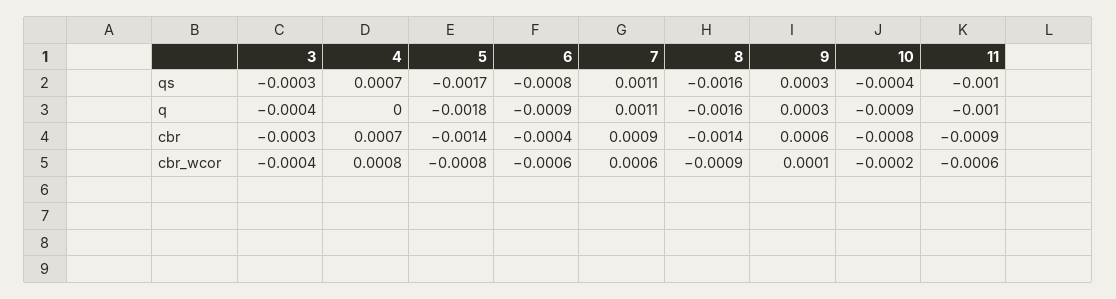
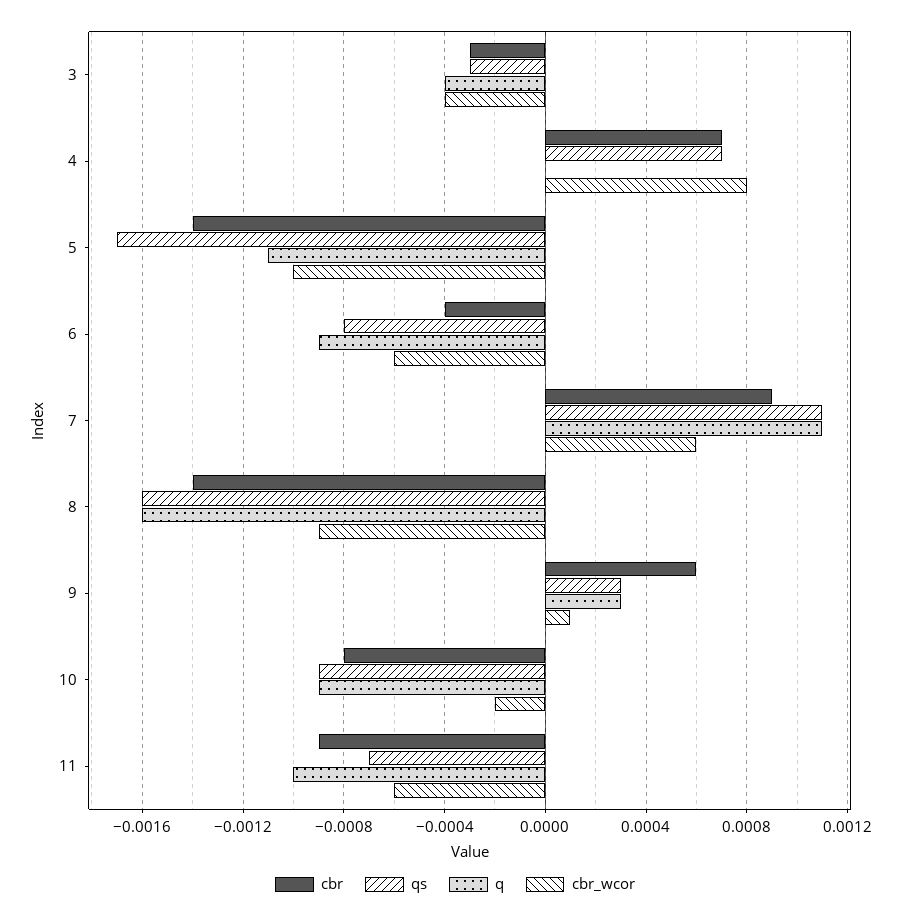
  {
    "qs": {
      "3": -0.0003,
      "4": 0.0007,
      "5": -0.0017,
      "6": -0.0008,
      "7": 0.0011,
      "8": -0.0016,
      "9": 0.0003,
-     "10": -0.0004,
+     "10": -0.0009,
-     "11": -0.001
+     "11": -0.0007
    },
    "q": {
      "3": -0.0004,
      "4": 0,
-     "5": -0.0018,
+     "5": -0.0011,
      "6": -0.0009,
      "7": 0.0011,
      "8": -0.0016,
      "9": 0.0003,
      "10": -0.0009,
      "11": -0.001
    },
    "cbr": {
      "3": -0.0003,
      "4": 0.0007,
      "5": -0.0014,
      "6": -0.0004,
      "7": 0.0009,
      "8": -0.0014,
      "9": 0.0006,
      "10": -0.0008,
      "11": -0.0009
    },
    "cbr_wcor": {
      "3": -0.0004,
      "4": 0.0008,
-     "5": -0.0008,
+     "5": -0.001,
      "6": -0.0006,
      "7": 0.0006,
      "8": -0.0009,
      "9": 0.0001,
      "10": -0.0002,
      "11": -0.0006
    }
  }

